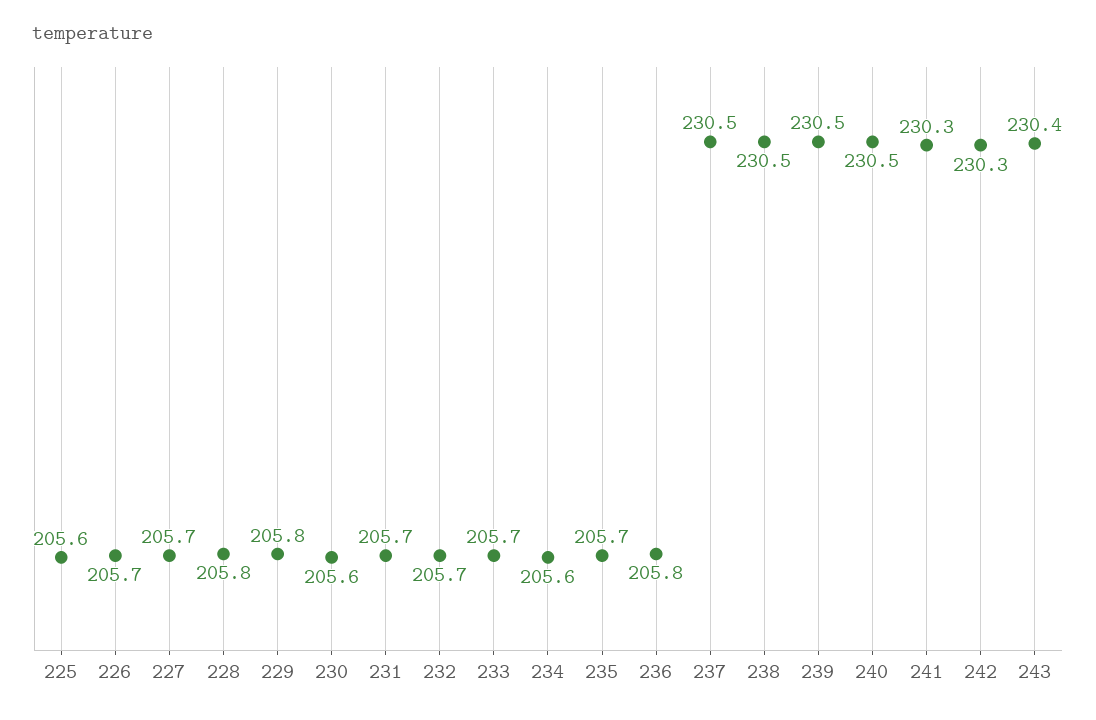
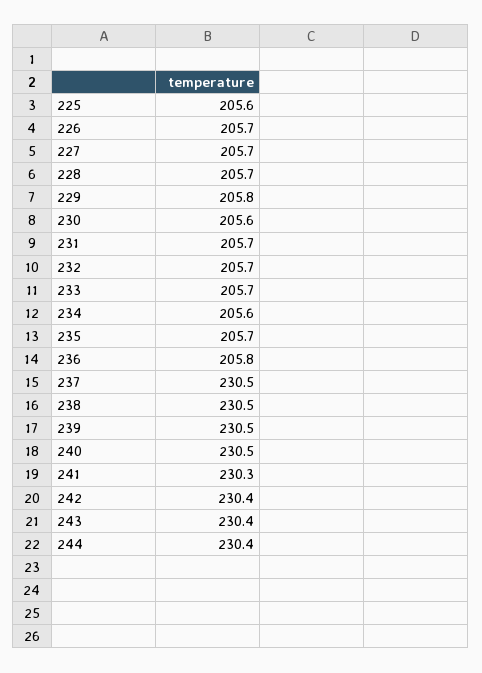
  {
    "225": 205.6,
    "226": 205.7,
    "227": 205.7,
-   "228": 205.8,
+   "228": 205.7,
    "229": 205.8,
    "230": 205.6,
    "231": 205.7,
    "232": 205.7,
    "233": 205.7,
    "234": 205.6,
    "235": 205.7,
    "236": 205.8,
    "237": 230.5,
    "238": 230.5,
    "239": 230.5,
    "240": 230.5,
    "241": 230.3,
-   "242": 230.3,
+   "242": 230.4,
-   "243": 230.4
+   "243": 230.4,
+   "244": 230.4
  }

